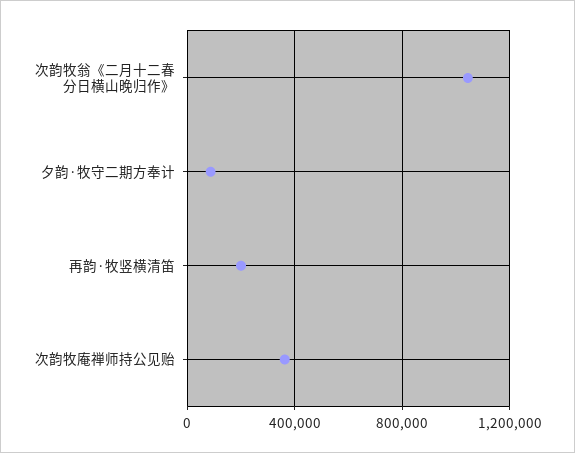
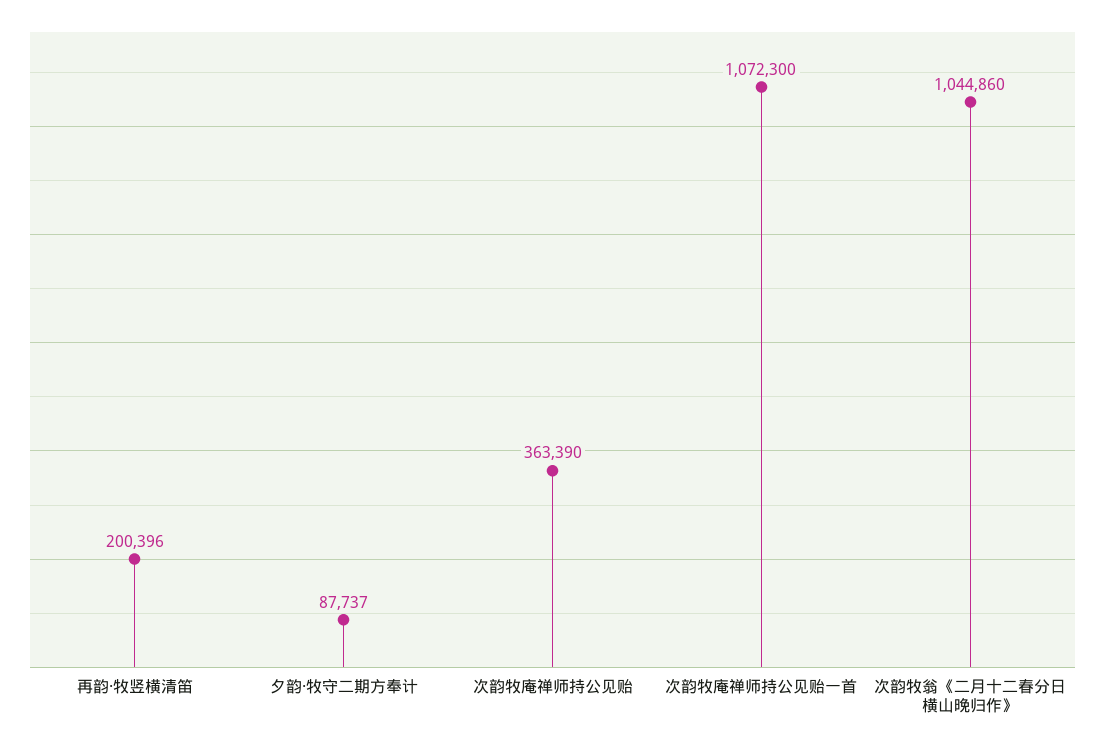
  {
    "次韵牧翁《二月十二春分日横山晚归作》": 1044860,
    "夕韵·牧守二期方奉计": 87737,
    "再韵·牧竖横清笛": 200396,
-   "次韵牧庵禅师持公见贻": 363390
+   "次韵牧庵禅师持公见贻": 363390,
+   "次韵牧庵禅师持公见贻一首": 1072300
  }

